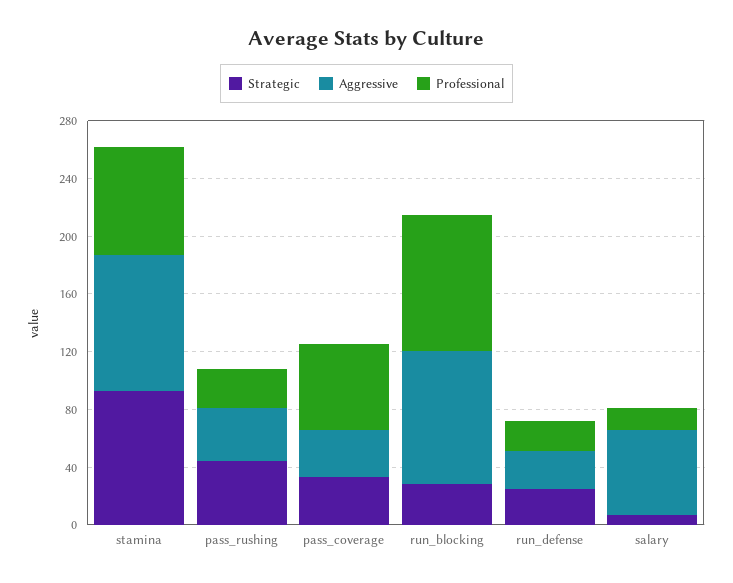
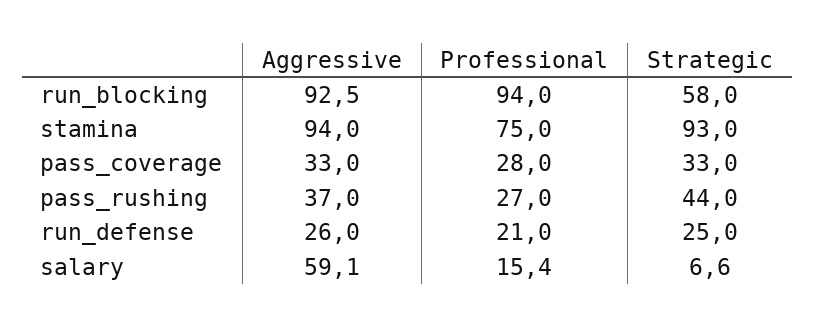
  {
    "Strategic": {
      "stamina": 93,
      "pass_rushing": 44,
      "pass_coverage": 33,
-     "run_blocking": 30,
+     "run_blocking": 58,
      "run_defense": 25,
      "salary": 6.6
    },
    "Aggressive": {
      "stamina": 94,
      "pass_rushing": 37,
      "pass_coverage": 33,
      "run_blocking": 92.5,
      "run_defense": 26,
      "salary": 59.1
    },
    "Professional": {
      "stamina": 75,
      "pass_rushing": 27,
-     "pass_coverage": 60,
+     "pass_coverage": 28,
      "run_blocking": 94,
      "run_defense": 21,
      "salary": 15.4
    }
  }

